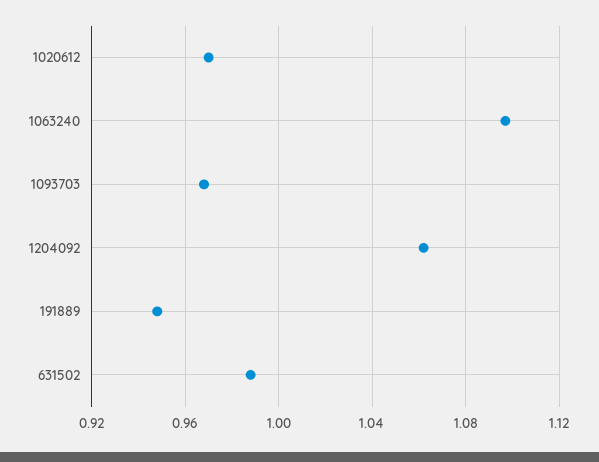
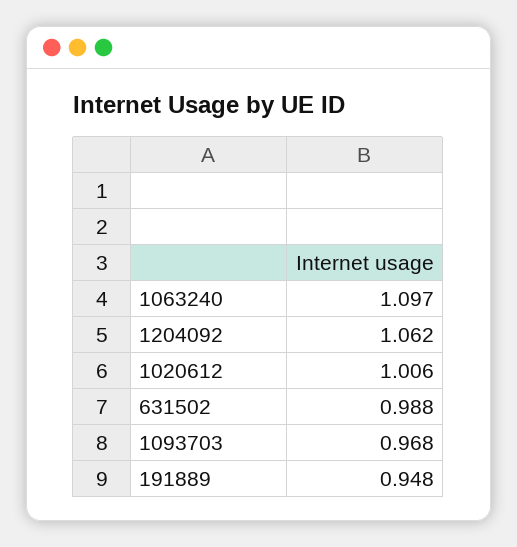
  {
-   "1020612": 0.97,
+   "1020612": 1.006,
    "1063240": 1.097,
    "1093703": 0.968,
    "1204092": 1.062,
    "191889": 0.948,
    "631502": 0.988
  }

